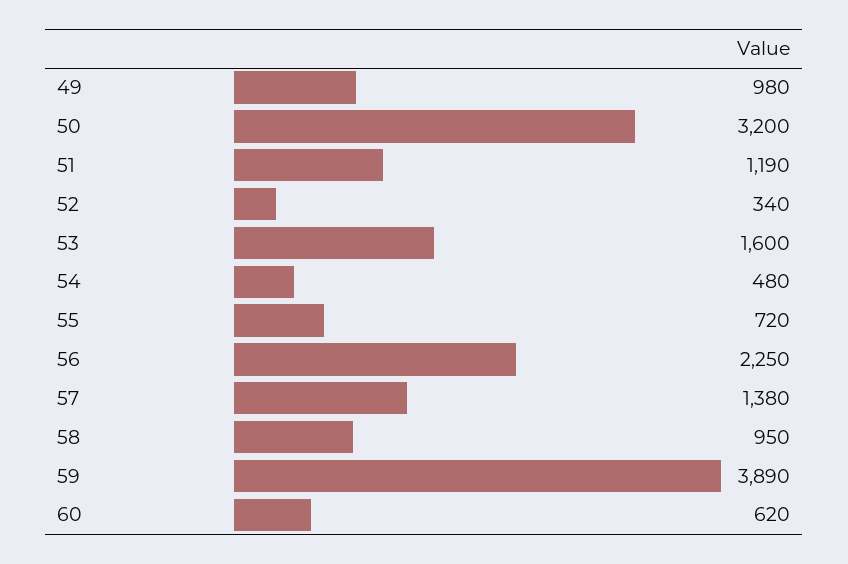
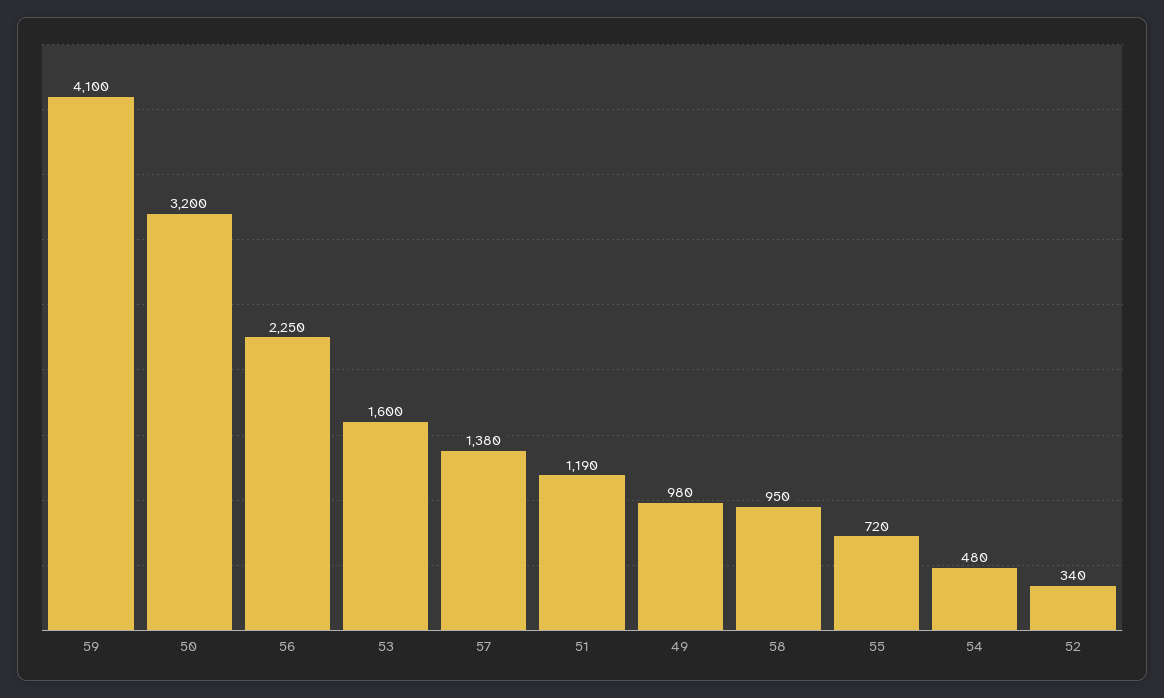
  {
    "49": 980,
    "50": 3200,
    "51": 1190,
    "52": 340,
    "53": 1600,
    "54": 480,
    "55": 720,
    "56": 2250,
    "57": 1380,
    "58": 950,
-   "59": 3890,
+   "59": 4100
-   "60": 620
  }

